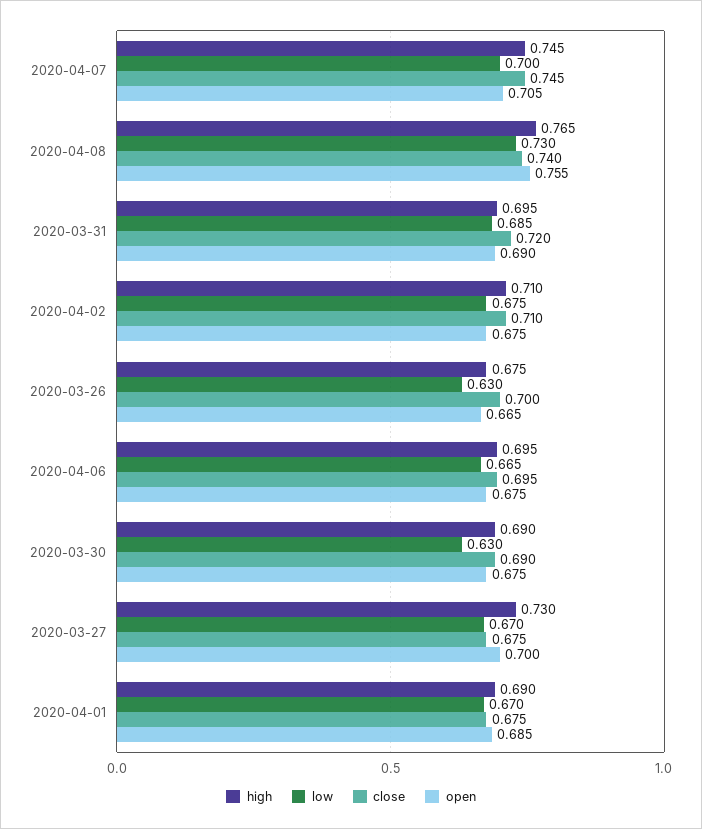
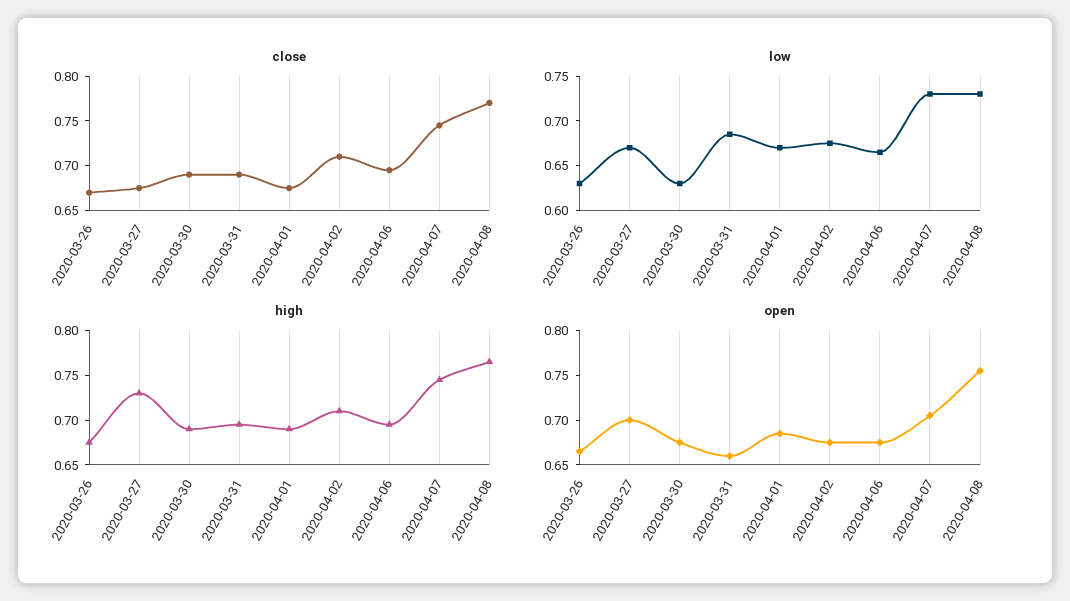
  {
    "high": {
      "2020-04-07": 0.745,
      "2020-04-08": 0.765,
      "2020-03-31": 0.695,
      "2020-04-02": 0.71,
      "2020-03-26": 0.675,
      "2020-04-06": 0.695,
      "2020-03-30": 0.69,
      "2020-03-27": 0.73,
      "2020-04-01": 0.69
    },
    "low": {
-     "2020-04-07": 0.7,
+     "2020-04-07": 0.73,
      "2020-04-08": 0.73,
      "2020-03-31": 0.685,
      "2020-04-02": 0.675,
      "2020-03-26": 0.63,
      "2020-04-06": 0.665,
      "2020-03-30": 0.63,
      "2020-03-27": 0.67,
      "2020-04-01": 0.67
    },
    "close": {
      "2020-04-07": 0.745,
-     "2020-04-08": 0.74,
+     "2020-04-08": 0.77,
-     "2020-03-31": 0.72,
+     "2020-03-31": 0.69,
      "2020-04-02": 0.71,
-     "2020-03-26": 0.7,
+     "2020-03-26": 0.67,
      "2020-04-06": 0.695,
      "2020-03-30": 0.69,
      "2020-03-27": 0.675,
      "2020-04-01": 0.675
    },
    "open": {
      "2020-04-07": 0.705,
      "2020-04-08": 0.755,
-     "2020-03-31": 0.69,
+     "2020-03-31": 0.66,
      "2020-04-02": 0.675,
      "2020-03-26": 0.665,
      "2020-04-06": 0.675,
      "2020-03-30": 0.675,
      "2020-03-27": 0.7,
      "2020-04-01": 0.685
    }
  }

